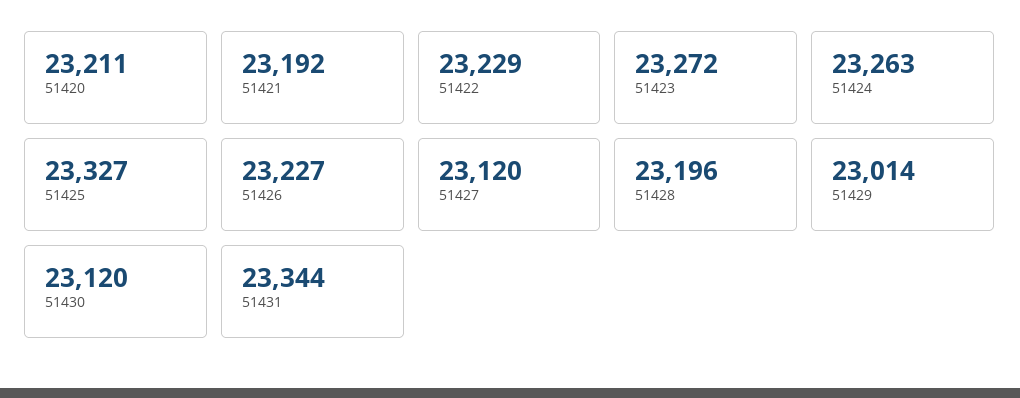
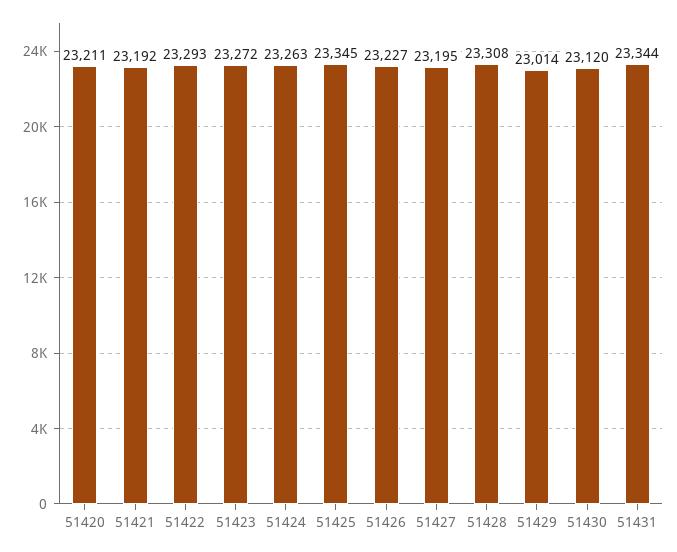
  {
    "51420": 23211,
    "51421": 23192,
-   "51422": 23229,
+   "51422": 23293,
    "51423": 23272,
    "51424": 23263,
-   "51425": 23327,
+   "51425": 23345,
    "51426": 23227,
-   "51427": 23120,
+   "51427": 23195,
-   "51428": 23196,
+   "51428": 23308,
    "51429": 23014,
    "51430": 23120,
    "51431": 23344
  }

